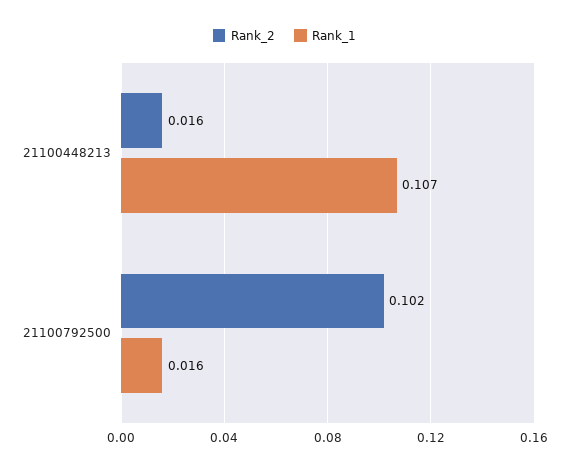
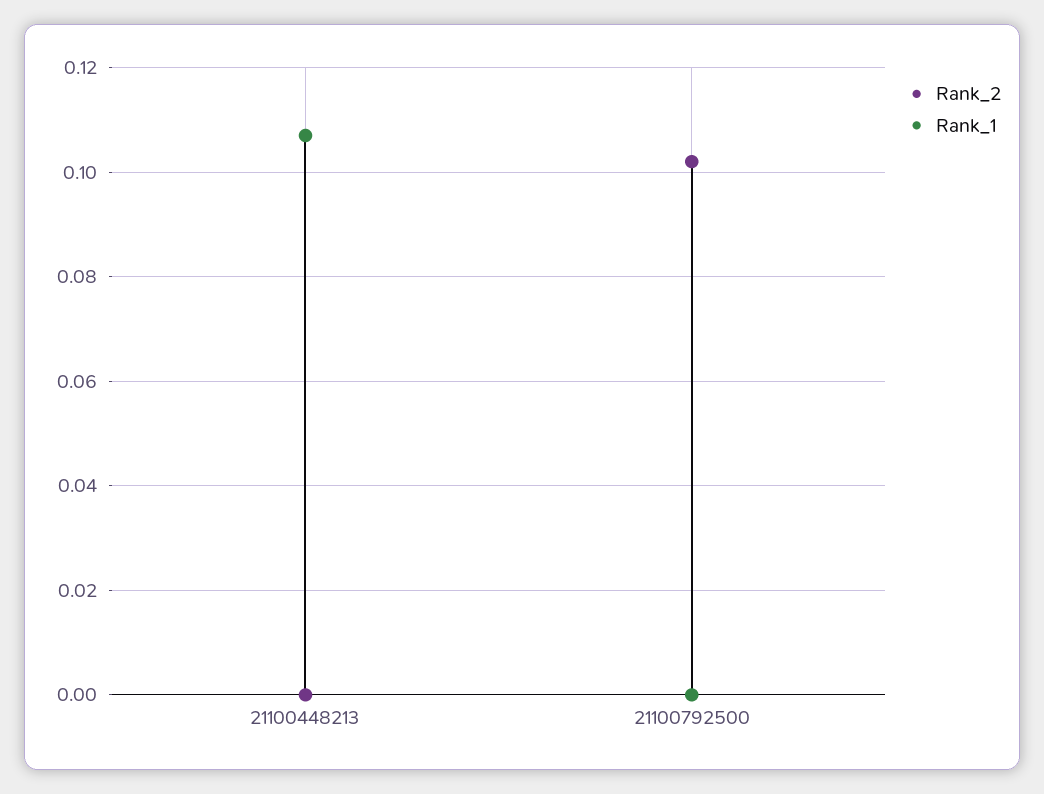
  {
    "Rank_2": {
-     "21100448213": 0.016,
+     "21100448213": 0,
      "21100792500": 0.102
    },
    "Rank_1": {
      "21100448213": 0.107,
-     "21100792500": 0.016
+     "21100792500": 0
    }
  }

